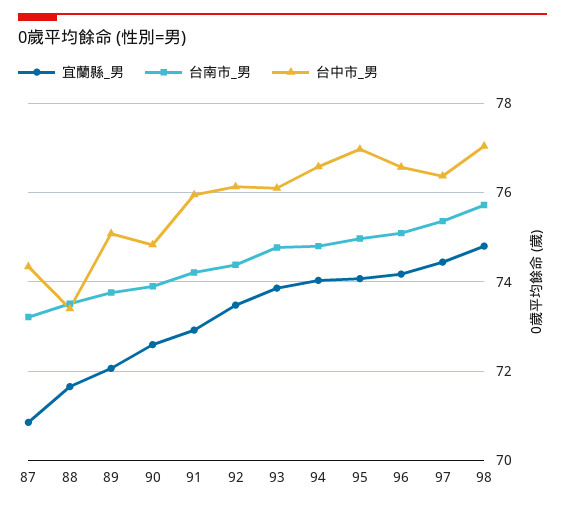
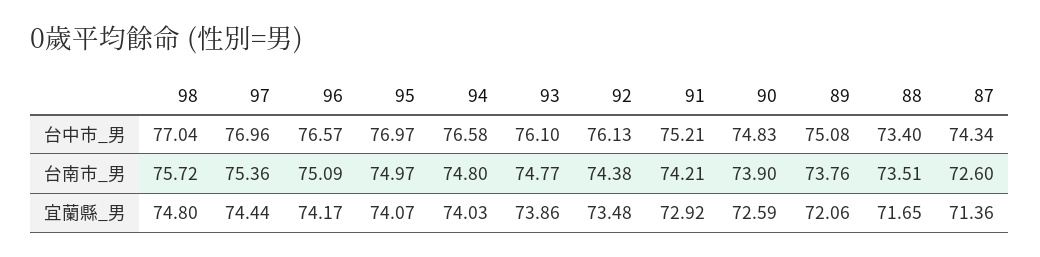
  {
    "宜蘭縣_男": {
-     "87": 70.8,
+     "87": 71.36,
      "88": 71.65,
      "89": 72.06,
      "90": 72.59,
      "91": 72.92,
      "92": 73.48,
      "93": 73.86,
      "94": 74.03,
      "95": 74.07,
      "96": 74.17,
      "97": 74.44,
      "98": 74.8
    },
    "台南市_男": {
-     "87": 73.2,
+     "87": 72.6,
      "88": 73.51,
      "89": 73.76,
      "90": 73.9,
      "91": 74.21,
      "92": 74.38,
      "93": 74.77,
      "94": 74.8,
      "95": 74.97,
      "96": 75.09,
      "97": 75.36,
      "98": 75.72
    },
    "台中市_男": {
      "87": 74.34,
      "88": 73.4,
      "89": 75.08,
      "90": 74.83,
-     "91": 76,
+     "91": 75.21,
      "92": 76.13,
      "93": 76.1,
      "94": 76.58,
      "95": 76.97,
      "96": 76.57,
-     "97": 76.4,
+     "97": 76.96,
      "98": 77.04
    }
  }

